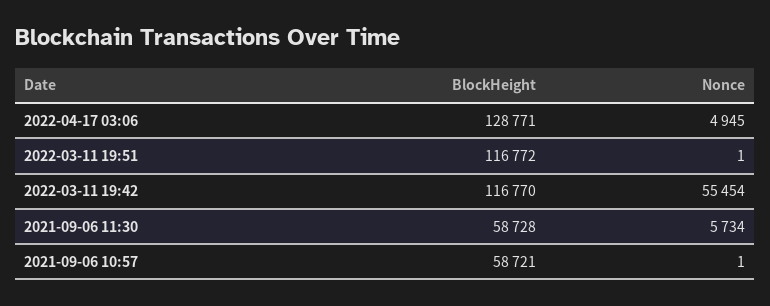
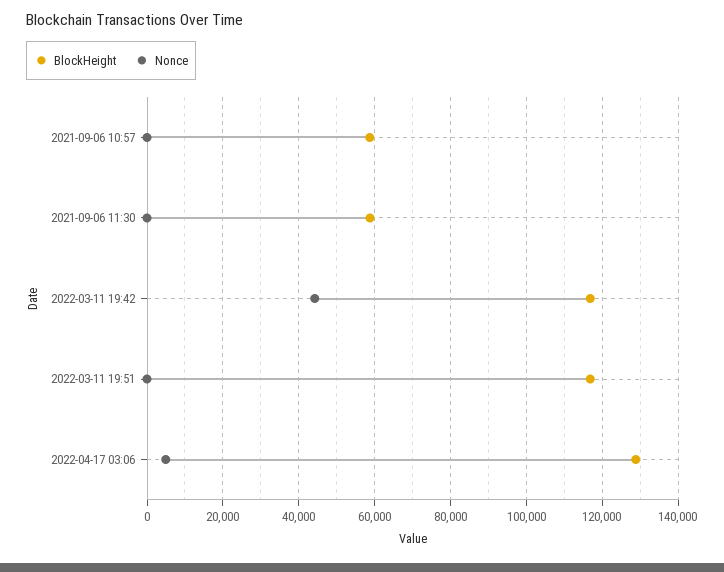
  {
    "BlockHeight": {
      "2022-04-17 03:06": 128771,
      "2022-03-11 19:51": 116772,
      "2022-03-11 19:42": 116770,
      "2021-09-06 11:30": 58728,
      "2021-09-06 10:57": 58721
    },
    "Nonce": {
      "2022-04-17 03:06": 4945,
      "2022-03-11 19:51": 1,
-     "2022-03-11 19:42": 55454,
+     "2022-03-11 19:42": 44000,
-     "2021-09-06 11:30": 5734,
+     "2021-09-06 11:30": 0,
      "2021-09-06 10:57": 1
    }
  }

